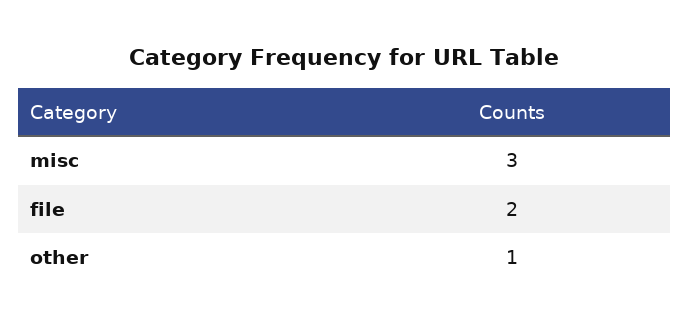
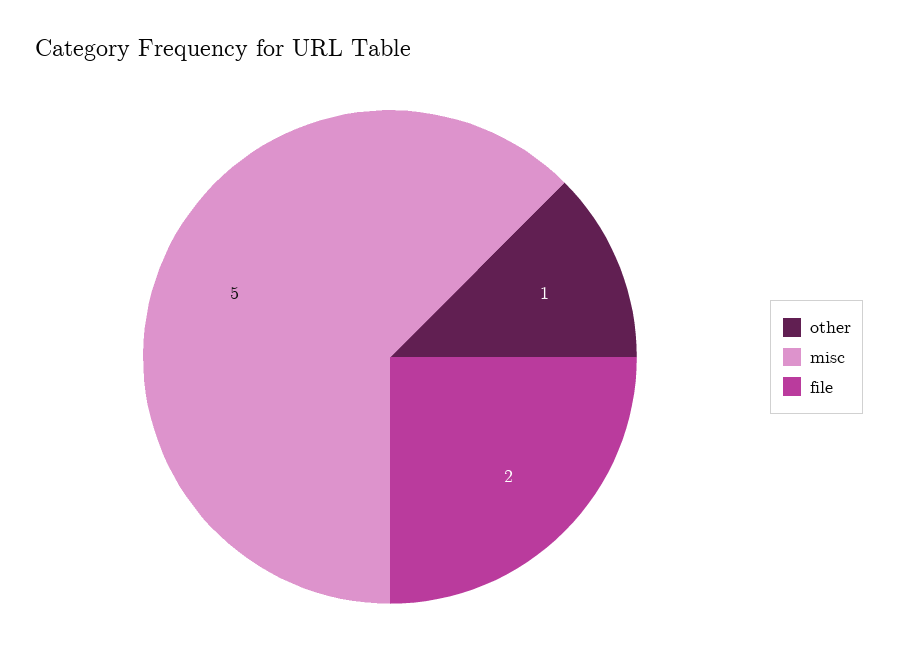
  {
-   "misc": 3,
+   "misc": 5,
    "file": 2,
    "other": 1
  }

